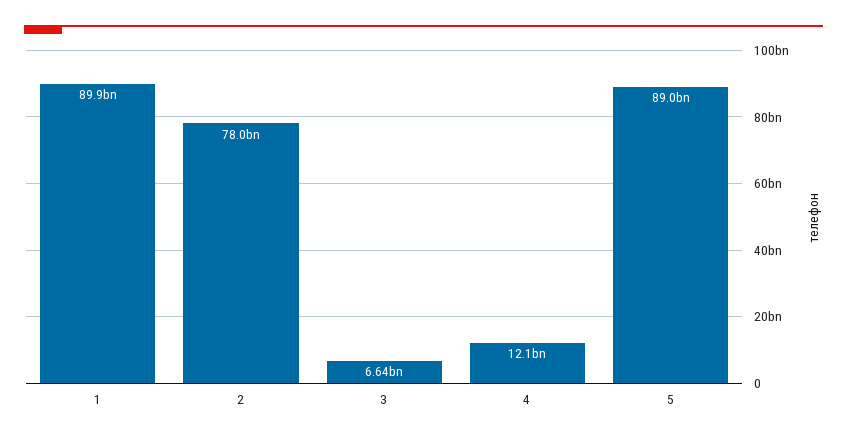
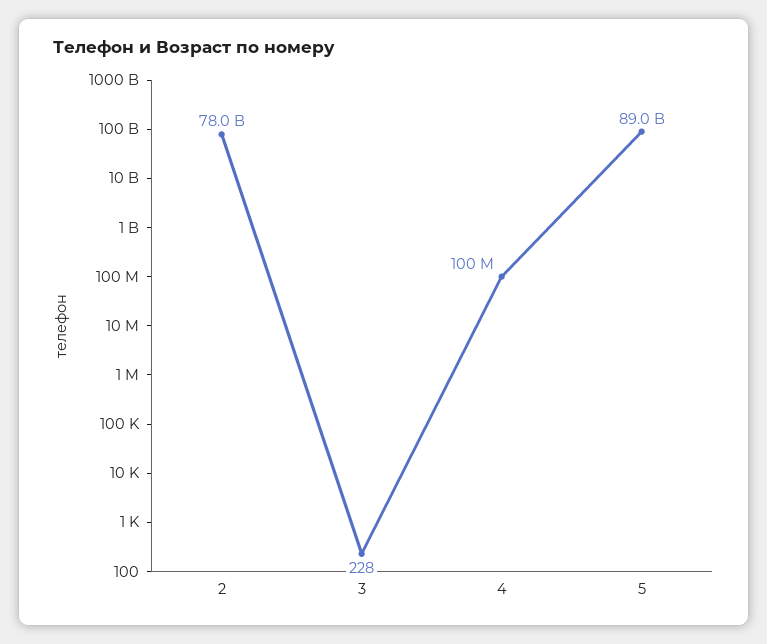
  {
-   "1": 89900000000,
    "2": 78000000000,
-   "3": 6640000000,
+   "3": 228,
-   "4": 12100000000,
+   "4": 100000000,
    "5": 89000000000
  }

